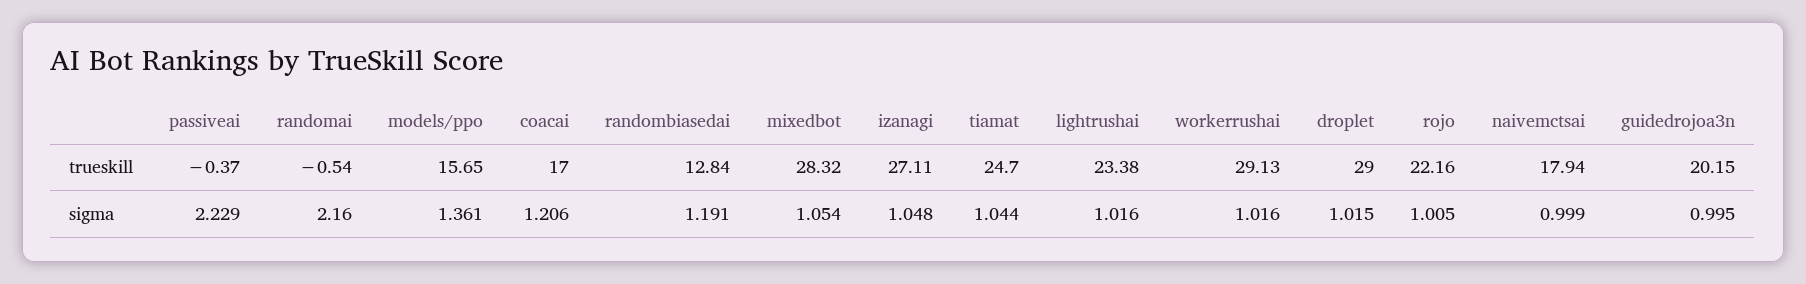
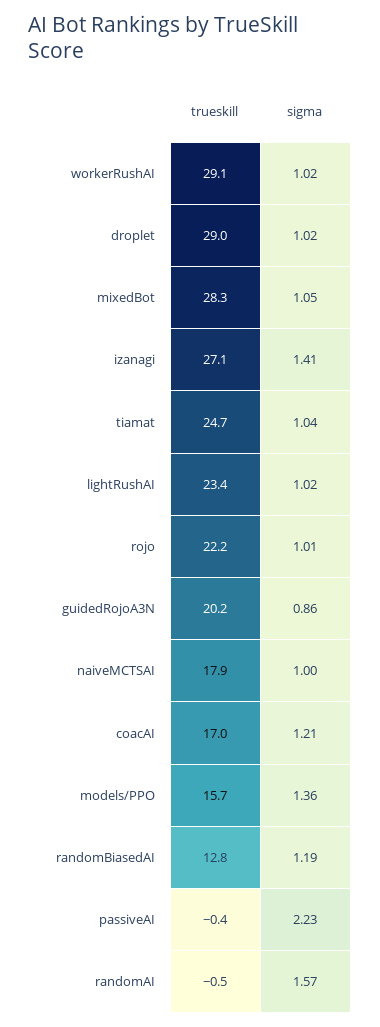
  {
    "passiveai": {
      "trueskill": -0.37,
      "sigma": 2.229
    },
    "randomai": {
      "trueskill": -0.54,
-     "sigma": 2.16
+     "sigma": 1.57
    },
    "models/ppo": {
      "trueskill": 15.65,
      "sigma": 1.361
    },
    "coacai": {
      "trueskill": 17,
      "sigma": 1.206
    },
    "randombiasedai": {
      "trueskill": 12.84,
      "sigma": 1.191
    },
    "mixedbot": {
      "trueskill": 28.32,
      "sigma": 1.054
    },
    "izanagi": {
      "trueskill": 27.11,
-     "sigma": 1.048
+     "sigma": 1.41
    },
    "tiamat": {
      "trueskill": 24.7,
      "sigma": 1.044
    },
    "lightrushai": {
      "trueskill": 23.38,
      "sigma": 1.016
    },
    "workerrushai": {
      "trueskill": 29.13,
      "sigma": 1.016
    },
    "droplet": {
      "trueskill": 29,
      "sigma": 1.015
    },
    "rojo": {
      "trueskill": 22.16,
      "sigma": 1.005
    },
    "naivemctsai": {
      "trueskill": 17.94,
      "sigma": 0.999
    },
    "guidedrojoa3n": {
      "trueskill": 20.15,
-     "sigma": 0.995
+     "sigma": 0.86
    }
  }

